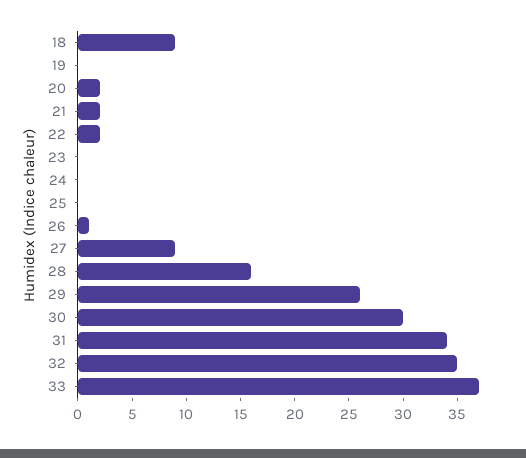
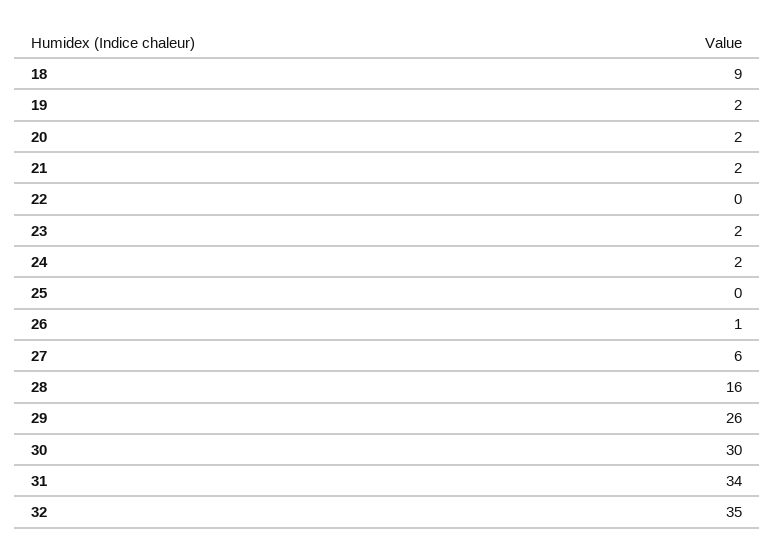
  {
    "18": 9,
-   "19": 0,
+   "19": 2,
    "20": 2,
    "21": 2,
-   "22": 2,
+   "22": 0,
-   "23": 0,
+   "23": 2,
-   "24": 0,
+   "24": 2,
    "25": 0,
    "26": 1,
-   "27": 9,
+   "27": 6,
    "28": 16,
    "29": 26,
    "30": 30,
    "31": 34,
-   "32": 35,
+   "32": 35
-   "33": 37
  }

